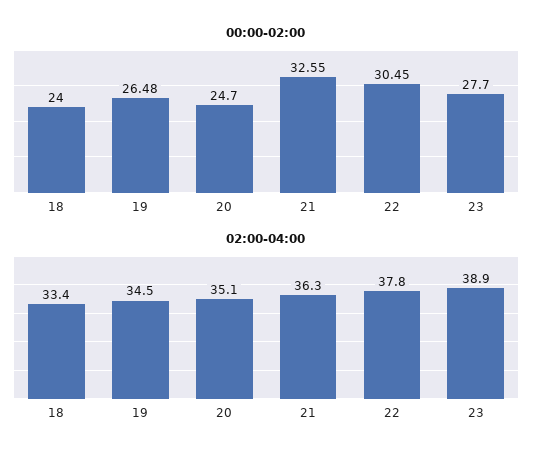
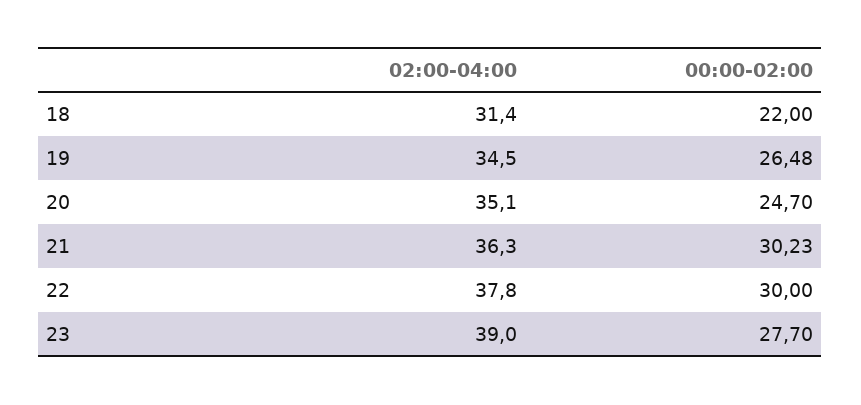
  {
    "00:00-02:00": {
-     "18": 24,
+     "18": 22,
      "19": 26.48,
      "20": 24.7,
-     "21": 32.55,
+     "21": 30.23,
-     "22": 30.45,
+     "22": 30,
      "23": 27.7
    },
    "02:00-04:00": {
-     "18": 33.4,
+     "18": 31.4,
      "19": 34.5,
      "20": 35.1,
      "21": 36.3,
      "22": 37.8,
-     "23": 38.9
+     "23": 39
    }
  }

